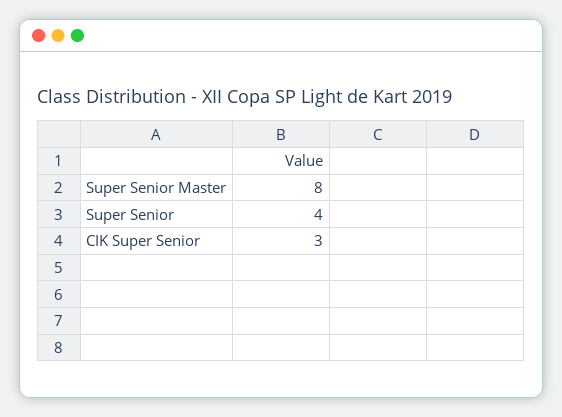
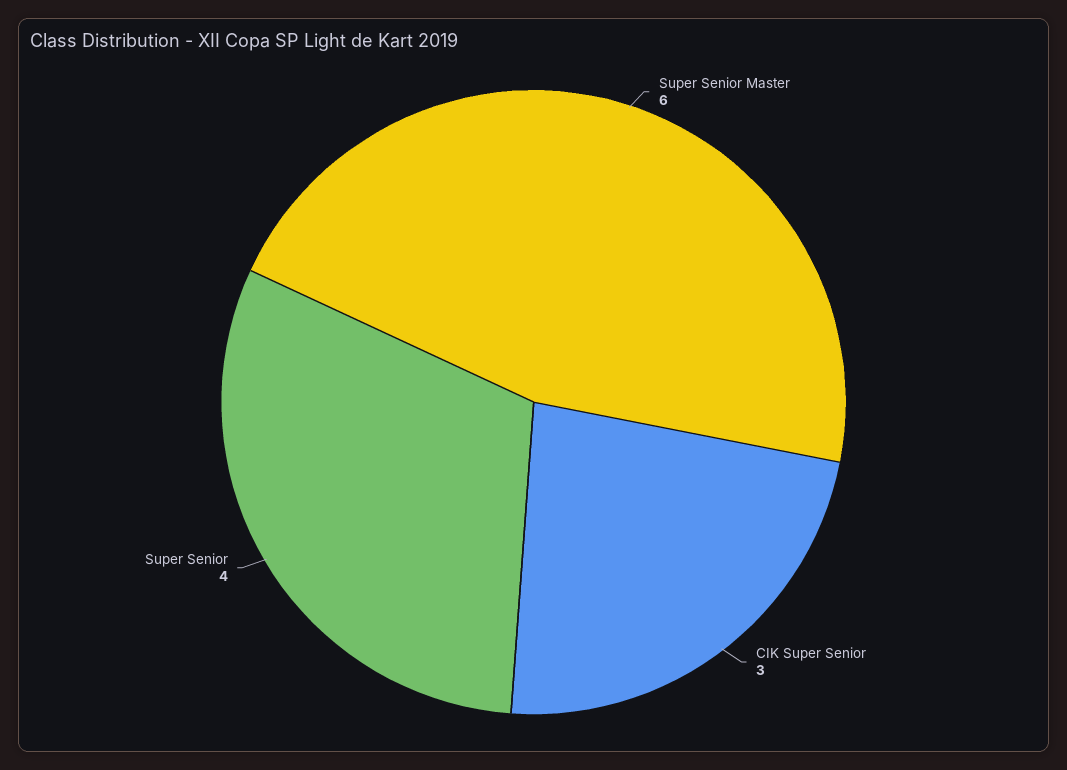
  {
-   "Super Senior Master": 8,
+   "Super Senior Master": 6,
    "Super Senior": 4,
    "CIK Super Senior": 3
  }

